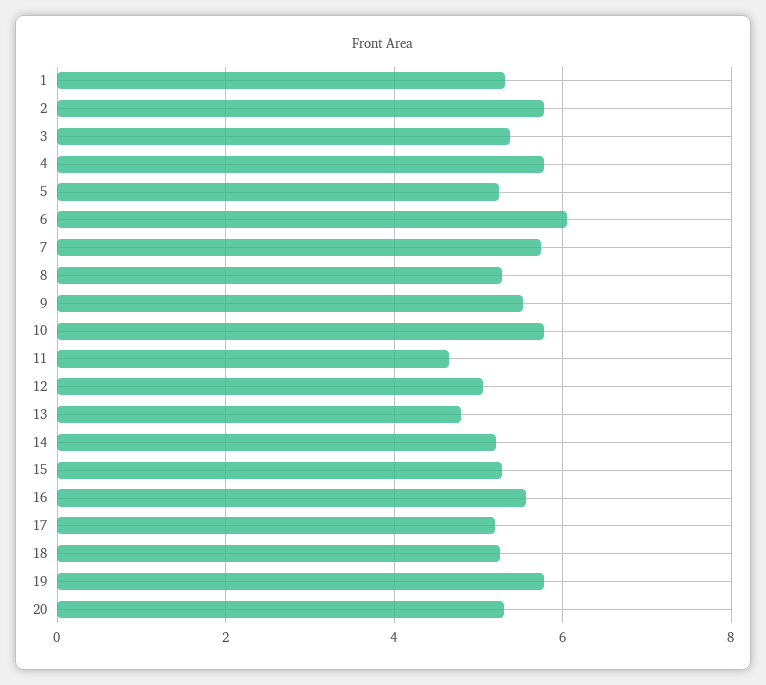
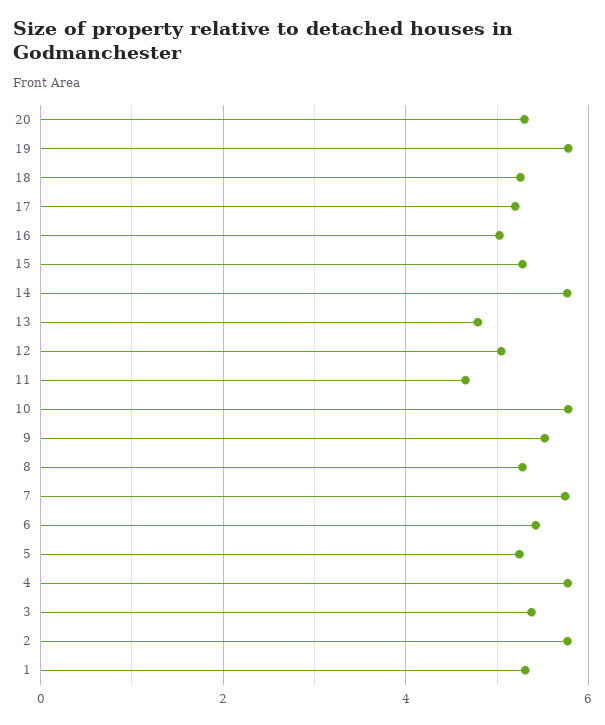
  {
    "1": 5.4,
    "2": 5.8,
    "3": 5.4,
    "4": 5.8,
    "5": 5.2,
-   "6": 6,
+   "6": 5.4,
    "7": 5.8,
    "8": 5.2,
    "9": 5.6,
    "10": 5.8,
    "11": 4.6,
    "12": 5,
    "13": 4.8,
-   "14": 5.2,
+   "14": 5.8,
    "15": 5.2,
-   "16": 5.6,
+   "16": 5,
    "17": 5.2,
    "18": 5.2,
    "19": 5.8,
    "20": 5.4
  }

